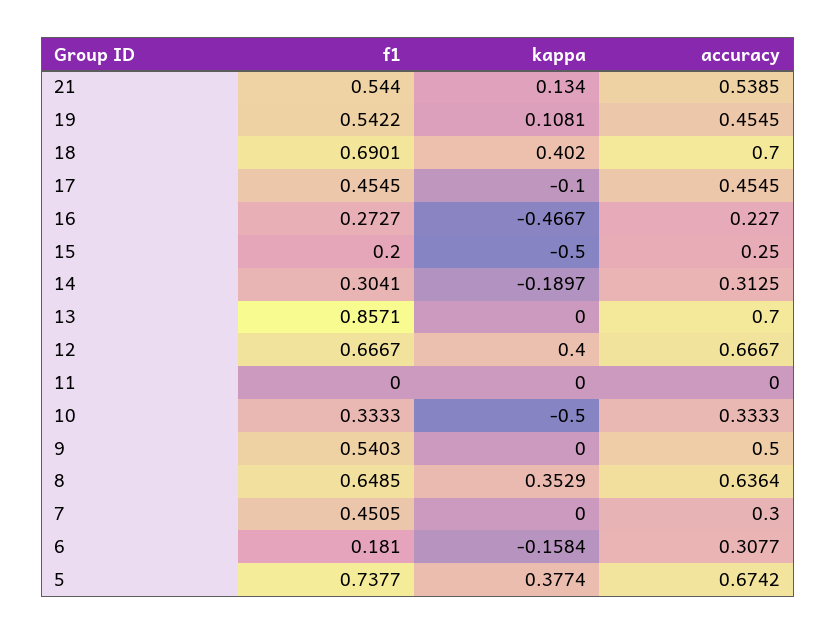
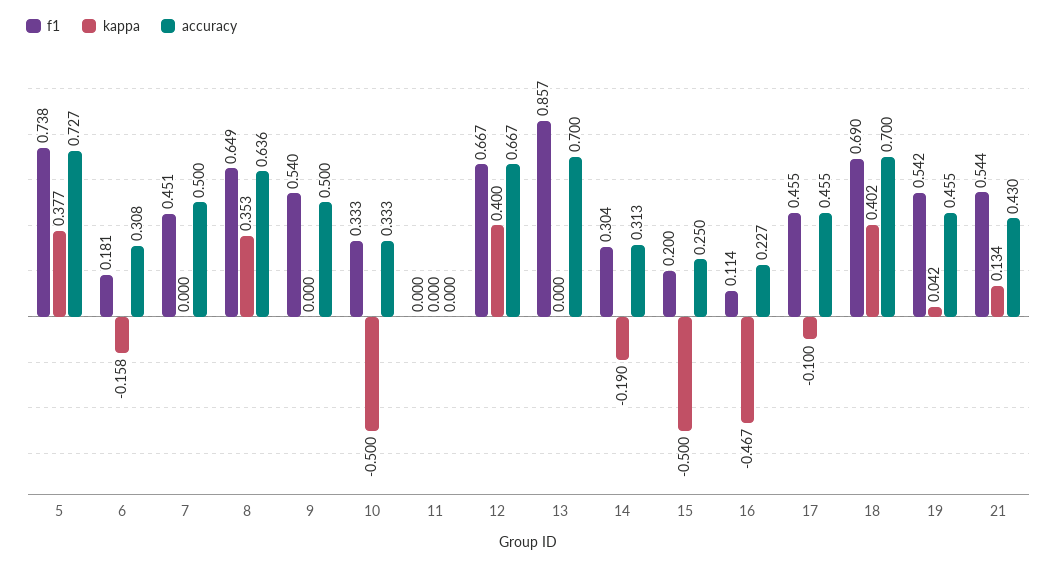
  {
    "f1": {
      "21": 0.544,
      "19": 0.5422,
      "18": 0.6901,
      "17": 0.4545,
-     "16": 0.2727,
+     "16": 0.114,
      "15": 0.2,
      "14": 0.3041,
      "13": 0.8571,
      "12": 0.6667,
      "11": 0,
      "10": 0.3333,
      "9": 0.5403,
      "8": 0.6485,
      "7": 0.4505,
      "6": 0.181,
      "5": 0.7377
    },
    "kappa": {
      "21": 0.134,
-     "19": 0.1081,
+     "19": 0.042,
      "18": 0.402,
      "17": -0.1,
      "16": -0.4667,
      "15": -0.5,
      "14": -0.1897,
      "13": 0,
      "12": 0.4,
      "11": 0,
      "10": -0.5,
      "9": 0,
      "8": 0.3529,
      "7": 0,
      "6": -0.1584,
      "5": 0.3774
    },
    "accuracy": {
-     "21": 0.5385,
+     "21": 0.43,
      "19": 0.4545,
      "18": 0.7,
      "17": 0.4545,
      "16": 0.227,
      "15": 0.25,
      "14": 0.3125,
      "13": 0.7,
      "12": 0.6667,
      "11": 0,
      "10": 0.3333,
      "9": 0.5,
      "8": 0.6364,
-     "7": 0.3,
+     "7": 0.5,
      "6": 0.3077,
-     "5": 0.6742
+     "5": 0.727
    }
  }

